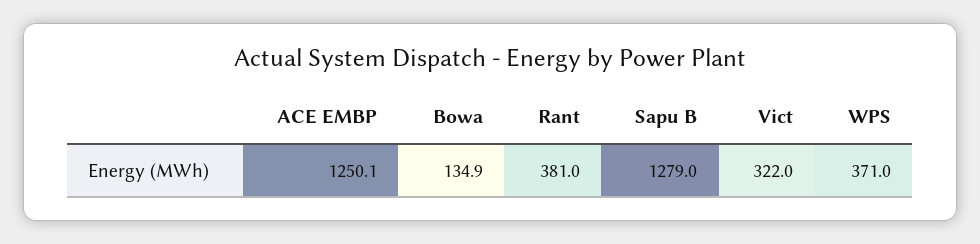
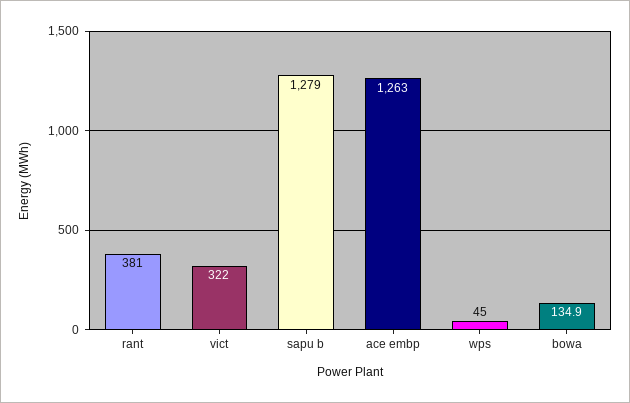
  {
-   "ACE EMBP": 1250.1,
+   "ACE EMBP": 1263,
    "Bowa": 134.9,
    "Rant": 381,
    "Sapu B": 1279,
    "Vict": 322,
-   "WPS": 371
+   "WPS": 45
  }

